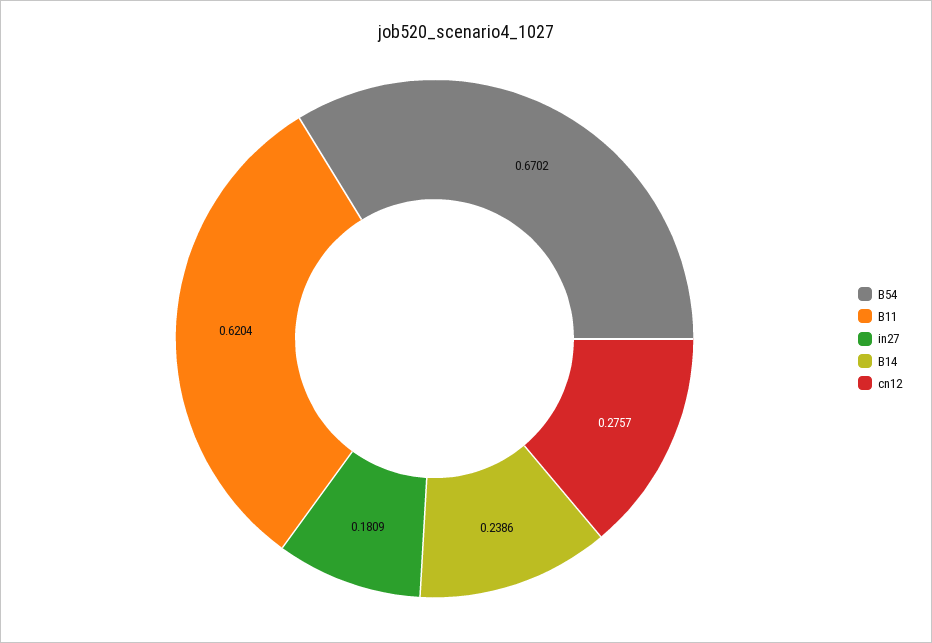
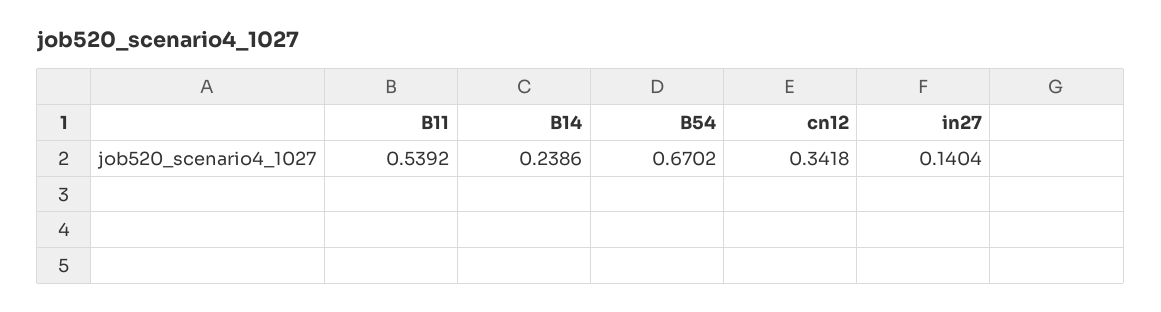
  {
    "B54": 0.6702,
-   "B11": 0.6204,
+   "B11": 0.5392,
-   "in27": 0.1809,
+   "in27": 0.1404,
    "B14": 0.2386,
-   "cn12": 0.2757
+   "cn12": 0.3418
  }

